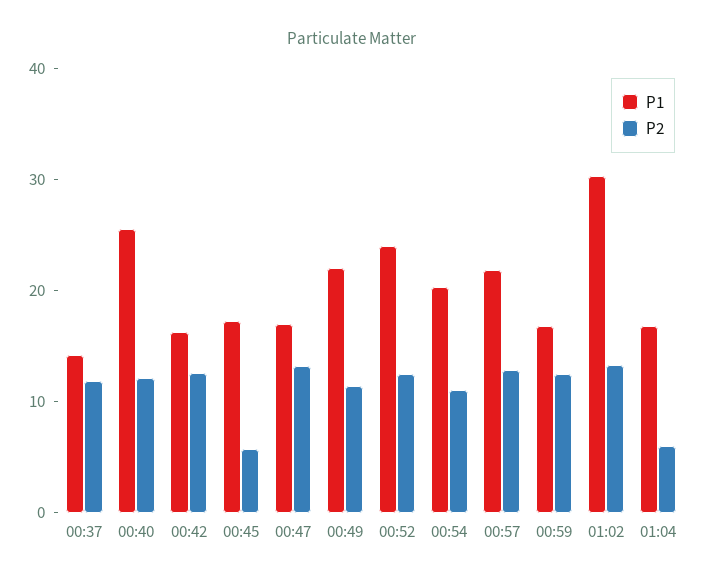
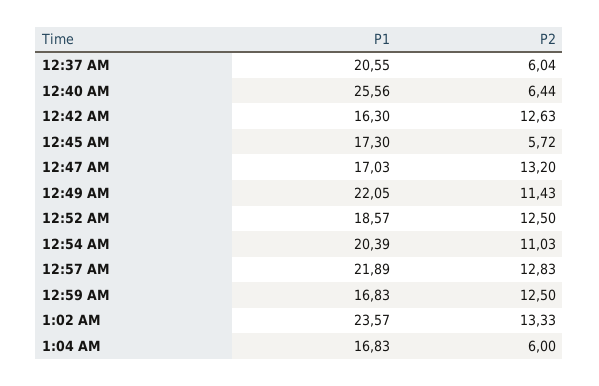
  {
    "P1": {
-     "00:37": 14,
+     "00:37": 20.55,
      "00:40": 25.56,
      "00:42": 16.3,
      "00:45": 17.3,
      "00:47": 17.03,
      "00:49": 22.05,
-     "00:52": 24,
+     "00:52": 18.57,
      "00:54": 20.39,
      "00:57": 21.89,
      "00:59": 16.83,
-     "01:02": 30,
+     "01:02": 23.57,
      "01:04": 16.83
    },
    "P2": {
-     "00:37": 12,
+     "00:37": 6.04,
-     "00:40": 12,
+     "00:40": 6.44,
      "00:42": 12.63,
      "00:45": 5.72,
      "00:47": 13.2,
      "00:49": 11.43,
      "00:52": 12.5,
      "00:54": 11.03,
      "00:57": 12.83,
      "00:59": 12.5,
      "01:02": 13.33,
      "01:04": 6
    }
  }

